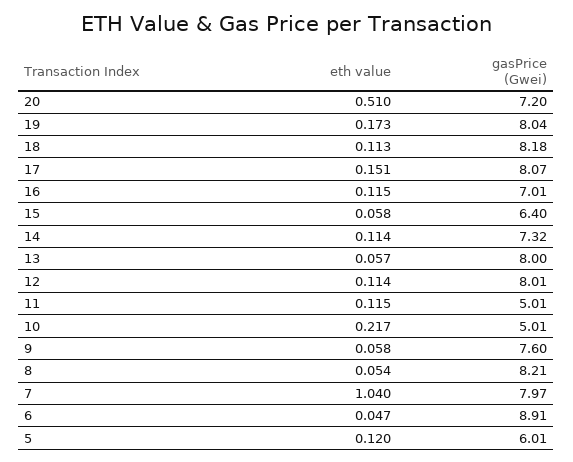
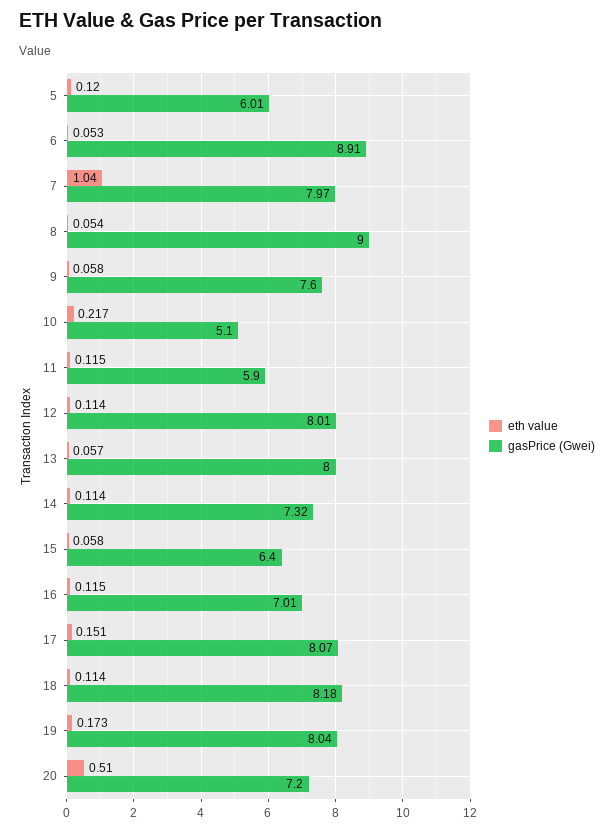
  {
    "eth value": {
      "20": 0.51,
      "19": 0.173,
-     "18": 0.113,
+     "18": 0.114,
      "17": 0.151,
      "16": 0.115,
      "15": 0.058,
      "14": 0.114,
      "13": 0.057,
      "12": 0.114,
      "11": 0.115,
      "10": 0.217,
      "9": 0.058,
      "8": 0.054,
      "7": 1.04,
-     "6": 0.047,
+     "6": 0.053,
      "5": 0.12
    },
    "gasPrice (Gwei)": {
      "20": 7.2,
      "19": 8.04,
      "18": 8.18,
      "17": 8.07,
      "16": 7.01,
      "15": 6.4,
      "14": 7.32,
      "13": 8,
      "12": 8.01,
-     "11": 5.01,
+     "11": 5.9,
-     "10": 5.01,
+     "10": 5.1,
      "9": 7.6,
-     "8": 8.21,
+     "8": 9,
      "7": 7.97,
      "6": 8.91,
      "5": 6.01
    }
  }

